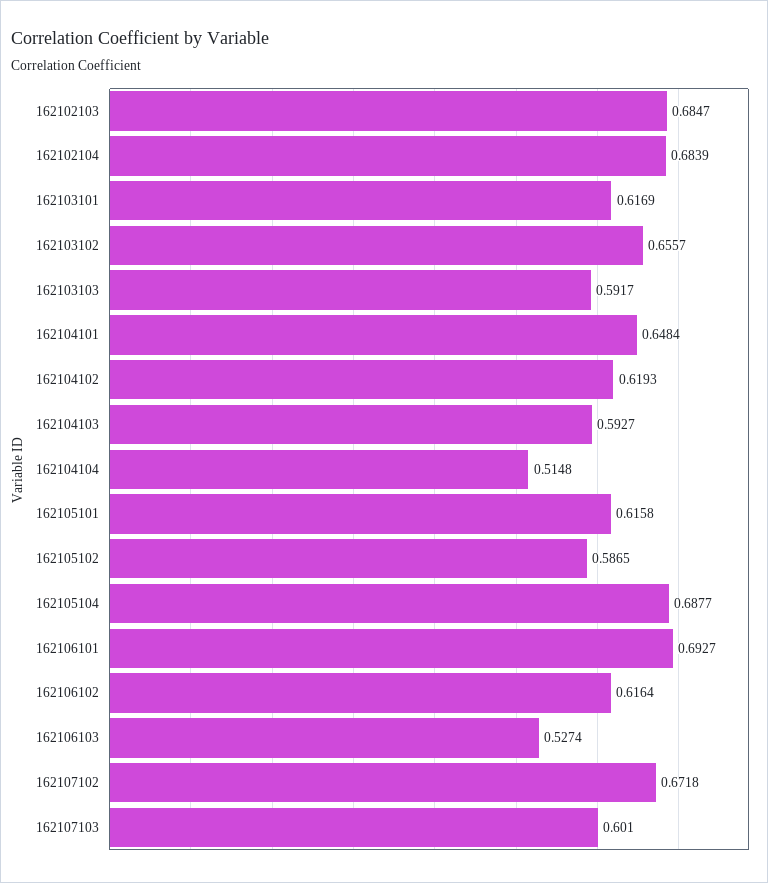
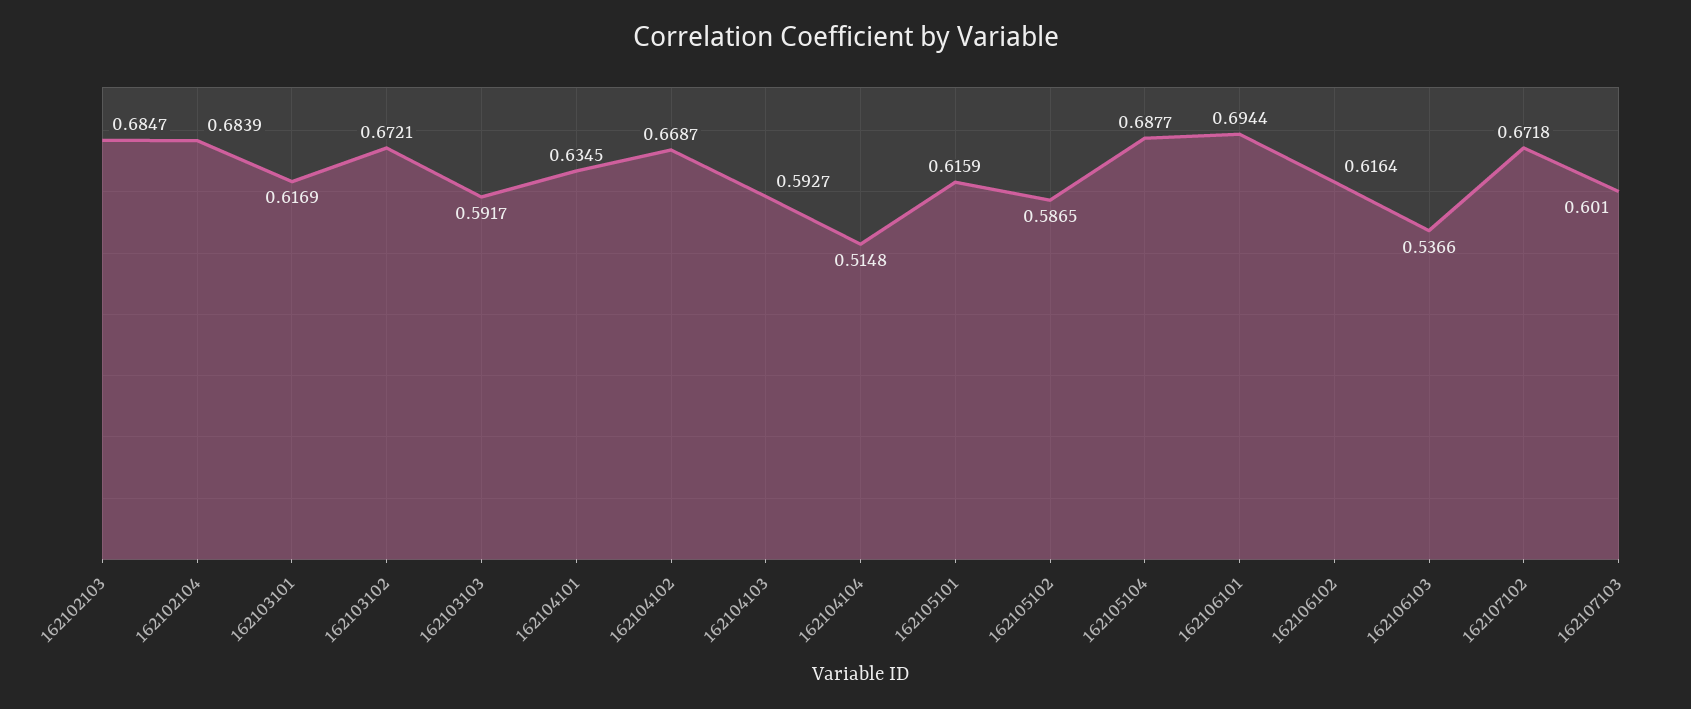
  {
    "162102103": 0.6847,
    "162102104": 0.6839,
    "162103101": 0.6169,
-   "162103102": 0.6557,
+   "162103102": 0.6721,
    "162103103": 0.5917,
-   "162104101": 0.6484,
+   "162104101": 0.6345,
-   "162104102": 0.6193,
+   "162104102": 0.6687,
    "162104103": 0.5927,
    "162104104": 0.5148,
-   "162105101": 0.6158,
+   "162105101": 0.6159,
    "162105102": 0.5865,
    "162105104": 0.6877,
-   "162106101": 0.6927,
+   "162106101": 0.6944,
    "162106102": 0.6164,
-   "162106103": 0.5274,
+   "162106103": 0.5366,
    "162107102": 0.6718,
    "162107103": 0.601
  }

